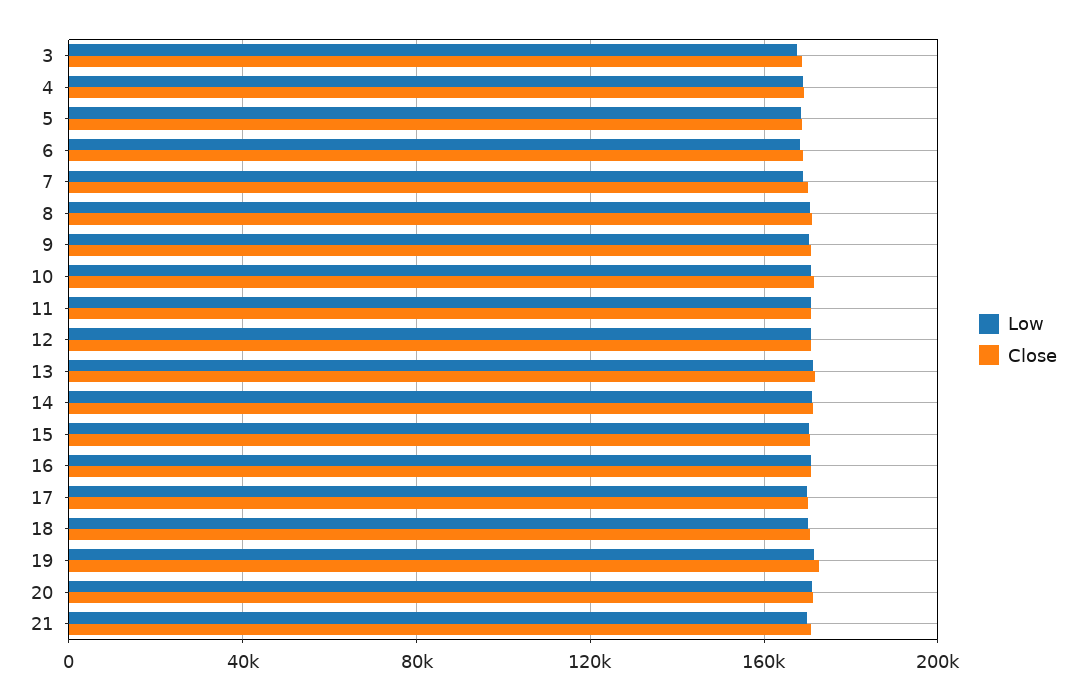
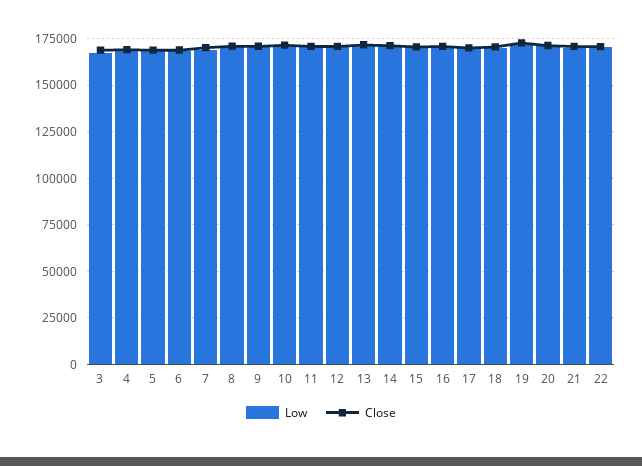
  {
    "Low": {
      "3": 170000,
      "4": 170000,
      "5": 170000,
      "6": 170000,
      "7": 170000,
      "8": 170000,
      "9": 170000,
      "10": 170000,
      "11": 170000,
      "12": 170000,
      "13": 170000,
      "14": 170000,
      "15": 170000,
      "16": 170000,
      "17": 170000,
      "18": 170000,
      "19": 170000,
      "20": 170000,
-     "21": 170000
+     "21": 170000,
+     "22": 170000
    },
    "Close": {
      "3": 170000,
      "4": 170000,
      "5": 170000,
      "6": 170000,
      "7": 170000,
      "8": 170000,
      "9": 170000,
      "10": 170000,
      "11": 170000,
      "12": 170000,
      "13": 170000,
      "14": 170000,
      "15": 170000,
      "16": 170000,
      "17": 170000,
      "18": 170000,
      "19": 175000,
      "20": 170000,
-     "21": 170000
+     "21": 170000,
+     "22": 170000
    }
  }

